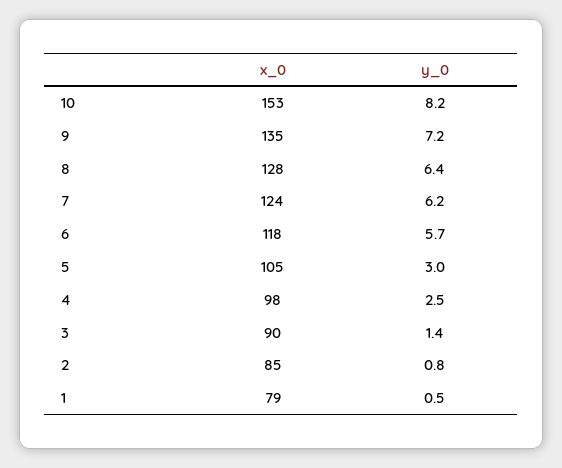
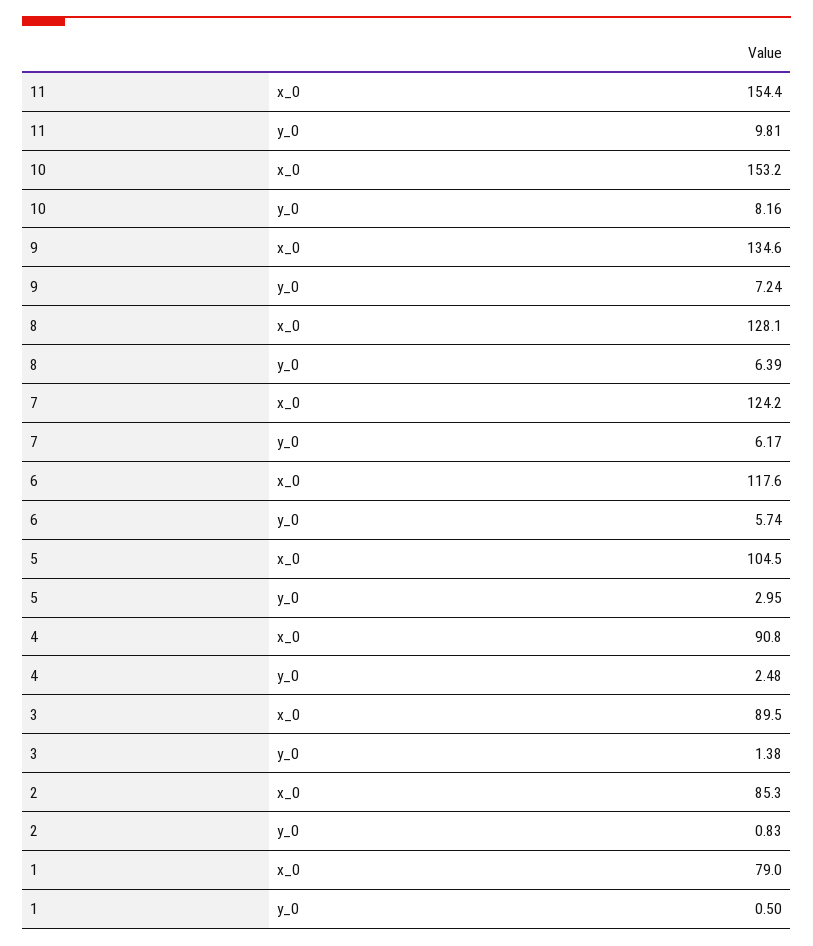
  {
    "x_0": {
      "10": 153.2,
      "9": 134.6,
      "8": 128.1,
      "7": 124.2,
      "6": 117.6,
      "5": 104.5,
-     "4": 98,
+     "4": 90.8,
      "3": 89.5,
      "2": 85.3,
-     "1": 79
+     "1": 79,
+     "11": 154.4
    },
    "y_0": {
      "10": 8.16,
      "9": 7.24,
      "8": 6.39,
      "7": 6.17,
      "6": 5.74,
      "5": 2.95,
      "4": 2.48,
      "3": 1.38,
      "2": 0.83,
-     "1": 0.5
+     "1": 0.5,
+     "11": 9.81
    }
  }

